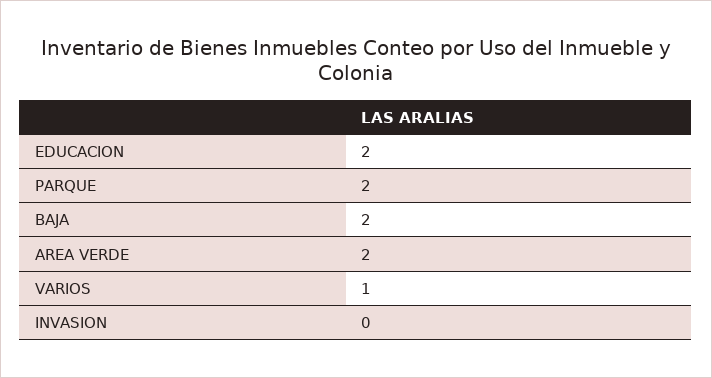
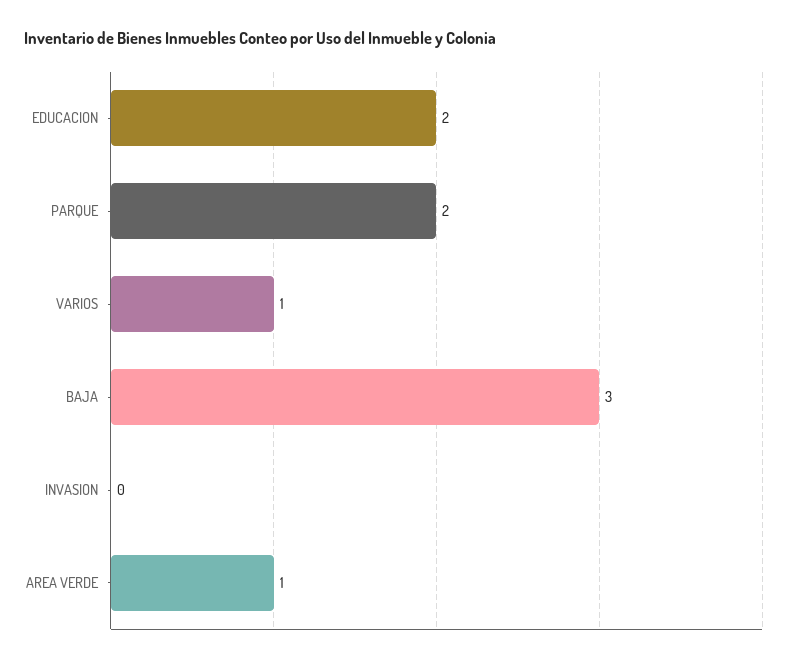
  {
    "EDUCACION": 2,
    "PARQUE": 2,
-   "BAJA": 2,
+   "BAJA": 3,
-   "AREA VERDE": 2,
+   "AREA VERDE": 1,
    "VARIOS": 1,
    "INVASION": 0
  }

